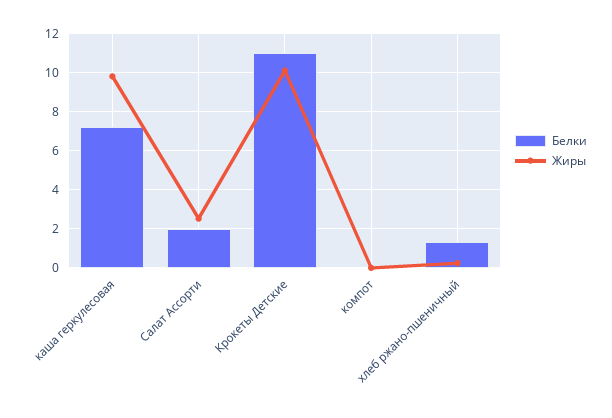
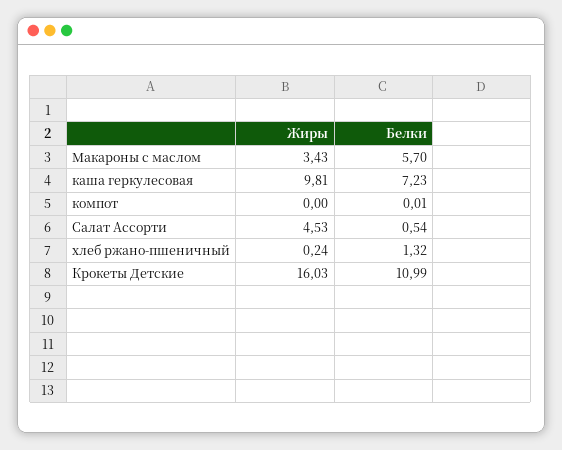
  {
    "Белки": {
      "каша геркулесовая": 7.23,
-     "Салат Ассорти": 2,
+     "Салат Ассорти": 0.54,
      "Крокеты Детские": 10.99,
      "компот": 0.01,
-     "хлеб ржано-пшеничный": 1.32
+     "хлеб ржано-пшеничный": 1.32,
+     "Макароны с маслом": 5.7
    },
    "Жиры": {
      "каша геркулесовая": 9.81,
-     "Салат Ассорти": 2.5,
+     "Салат Ассорти": 4.53,
-     "Крокеты Детские": 10,
+     "Крокеты Детские": 16.03,
      "компот": 0,
-     "хлеб ржано-пшеничный": 0.24
+     "хлеб ржано-пшеничный": 0.24,
+     "Макароны с маслом": 3.43
    }
  }

